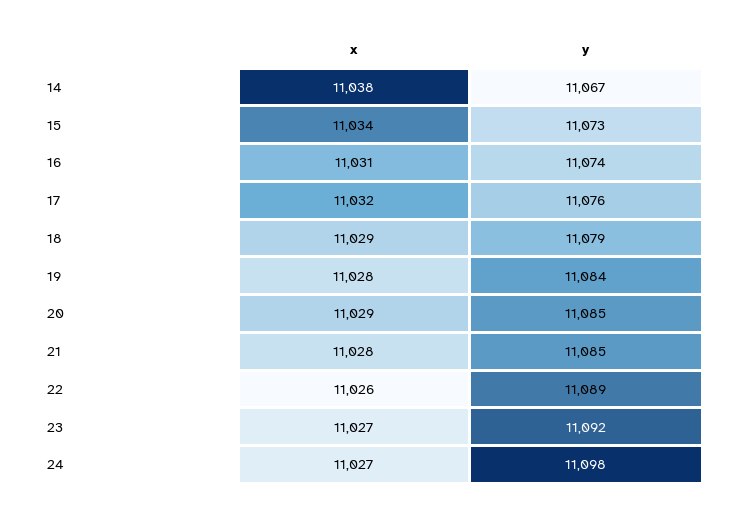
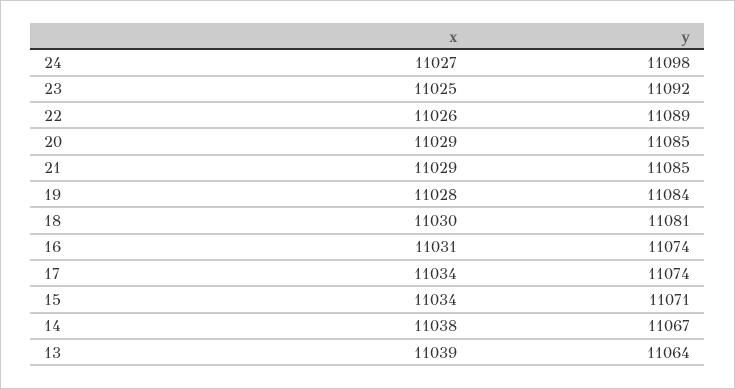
  {
    "x": {
      "14": 11038,
      "15": 11034,
      "16": 11031,
-     "17": 11032,
+     "17": 11034,
-     "18": 11029,
+     "18": 11030,
      "19": 11028,
      "20": 11029,
-     "21": 11028,
+     "21": 11029,
      "22": 11026,
-     "23": 11027,
+     "23": 11025,
-     "24": 11027
+     "24": 11027,
+     "13": 11039
    },
    "y": {
      "14": 11067,
-     "15": 11073,
+     "15": 11071,
      "16": 11074,
-     "17": 11076,
+     "17": 11074,
-     "18": 11079,
+     "18": 11081,
      "19": 11084,
      "20": 11085,
      "21": 11085,
      "22": 11089,
      "23": 11092,
-     "24": 11098
+     "24": 11098,
+     "13": 11064
    }
  }

